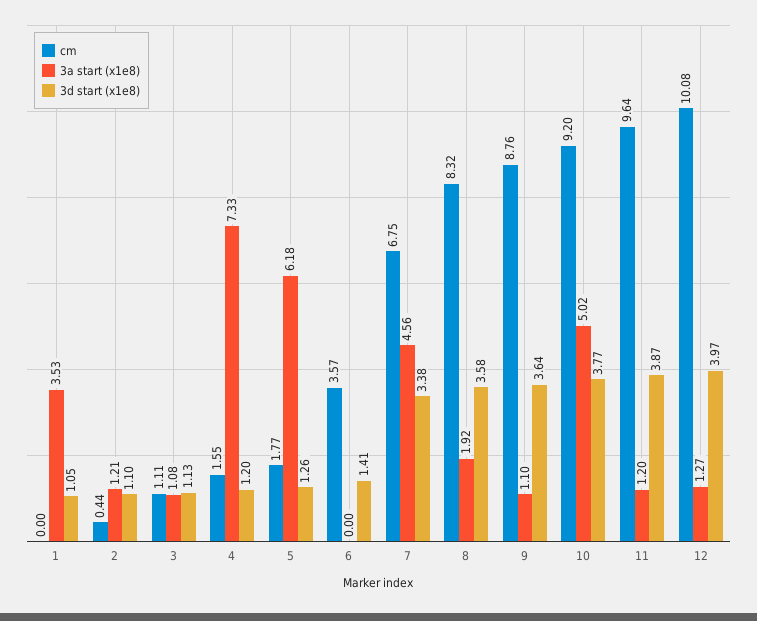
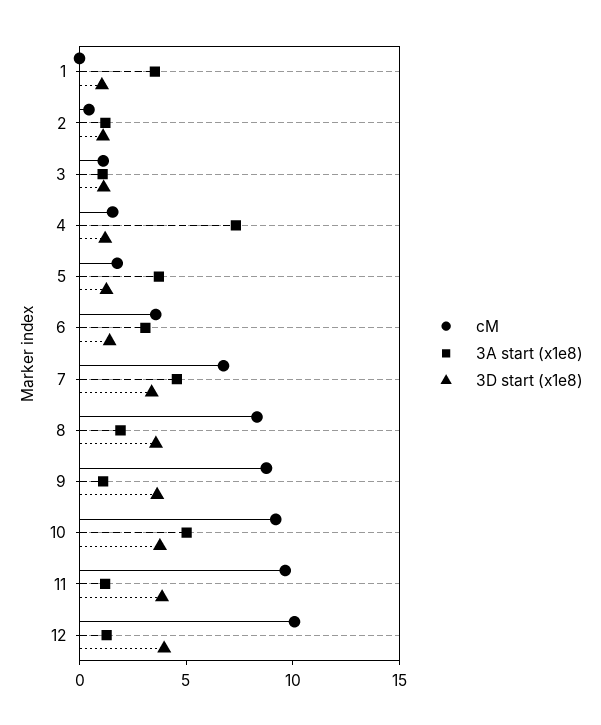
  {
    "cm": {
      "1": 0,
      "2": 0.44,
      "3": 1.11,
      "4": 1.55,
      "5": 1.77,
      "6": 3.57,
      "7": 6.75,
      "8": 8.32,
      "9": 8.76,
      "10": 9.2,
      "11": 9.64,
      "12": 10.08
    },
    "3a start (x1e8)": {
      "1": 3.53,
      "2": 1.21,
      "3": 1.08,
      "4": 7.33,
-     "5": 6.18,
+     "5": 4,
-     "6": 0,
+     "6": 3,
      "7": 4.56,
      "8": 1.92,
      "9": 1.1,
      "10": 5.02,
      "11": 1.2,
      "12": 1.27
    },
    "3d start (x1e8)": {
      "1": 1.05,
      "2": 1.1,
      "3": 1.13,
      "4": 1.2,
      "5": 1.26,
      "6": 1.41,
      "7": 3.38,
      "8": 3.58,
      "9": 3.64,
      "10": 3.77,
      "11": 3.87,
      "12": 3.97
    }
  }

